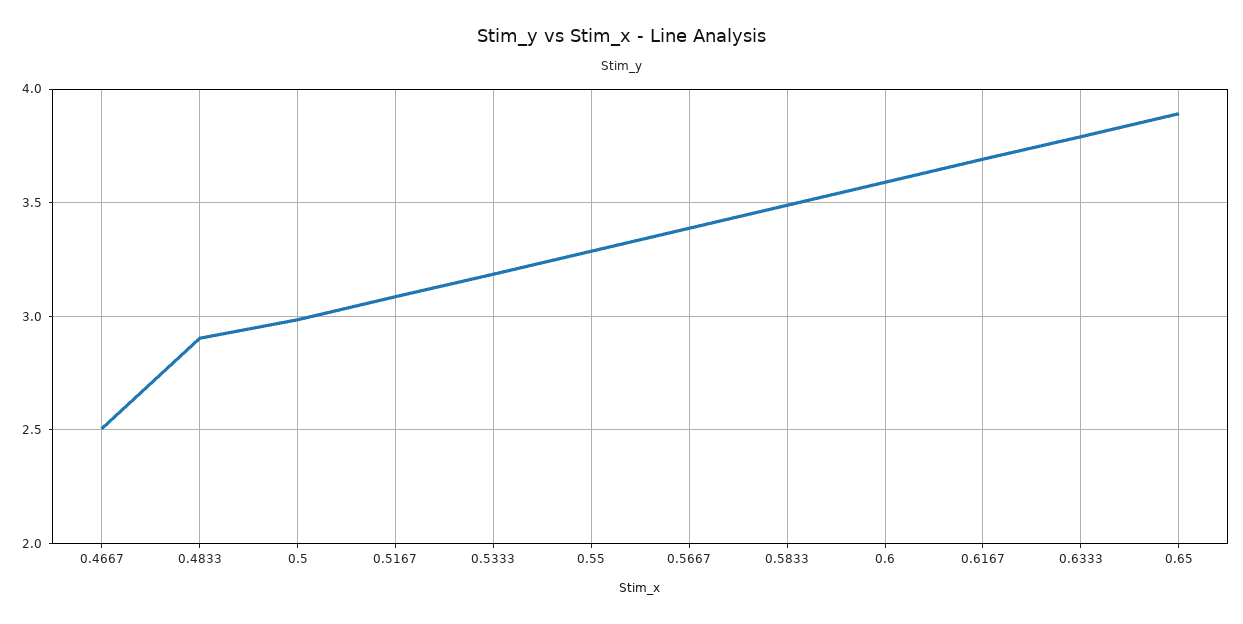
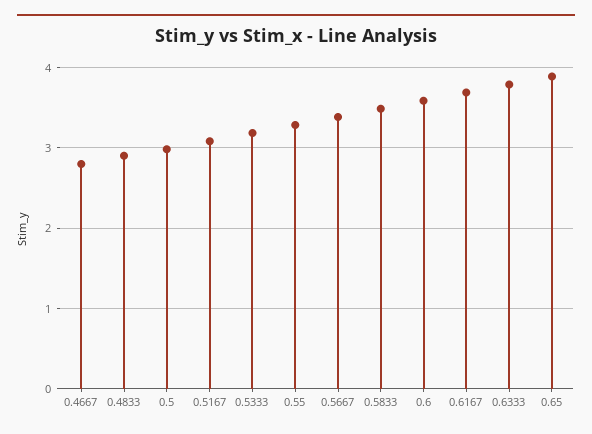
  {
-   "0.4667": 2.5,
+   "0.4667": 2.8,
    "0.4833": 2.9,
    "0.5": 3,
    "0.5167": 3.1,
    "0.5333": 3.2,
    "0.55": 3.3,
    "0.5667": 3.4,
    "0.5833": 3.5,
    "0.6": 3.6,
    "0.6167": 3.7,
    "0.6333": 3.8,
    "0.65": 3.9
  }

